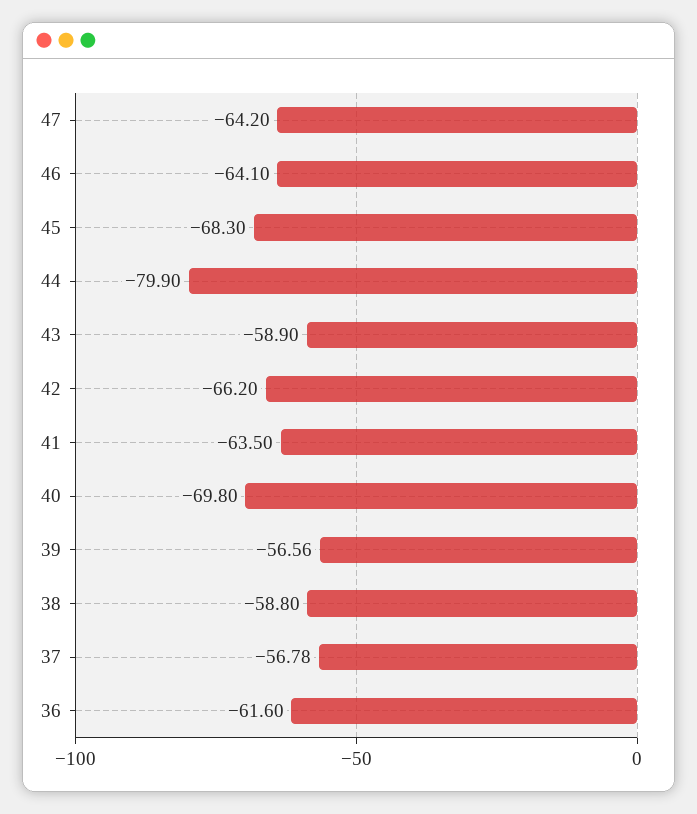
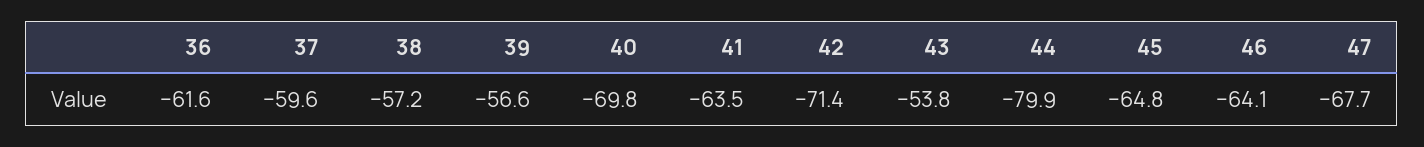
  {
-   "47": -64.2,
+   "47": -67.7,
    "46": -64.1,
-   "45": -68.3,
+   "45": -64.8,
    "44": -79.9,
-   "43": -58.9,
+   "43": -53.8,
-   "42": -66.2,
+   "42": -71.4,
    "41": -63.5,
    "40": -69.8,
    "39": -56.56,
-   "38": -58.8,
+   "38": -57.2,
-   "37": -56.78,
+   "37": -59.6,
    "36": -61.6
  }

